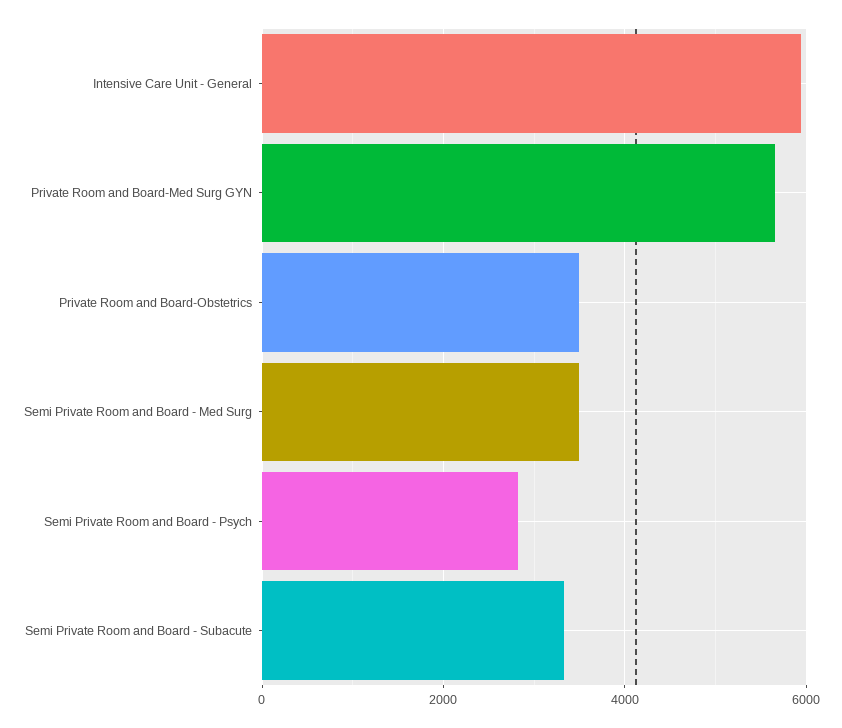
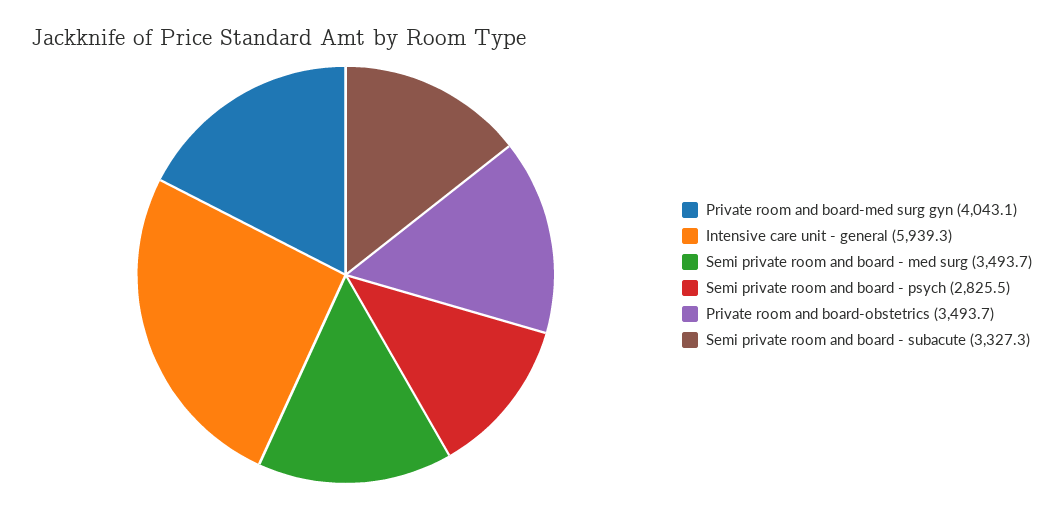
  {
    "Intensive Care Unit - General": 5939.3,
-   "Private Room and Board-Med Surg GYN": 5600,
+   "Private Room and Board-Med Surg GYN": 4043.1,
    "Private Room and Board-Obstetrics": 3493.7,
    "Semi Private Room and Board - Med Surg": 3493.7,
    "Semi Private Room and Board - Psych": 2825.5,
    "Semi Private Room and Board - Subacute": 3327.3
  }

